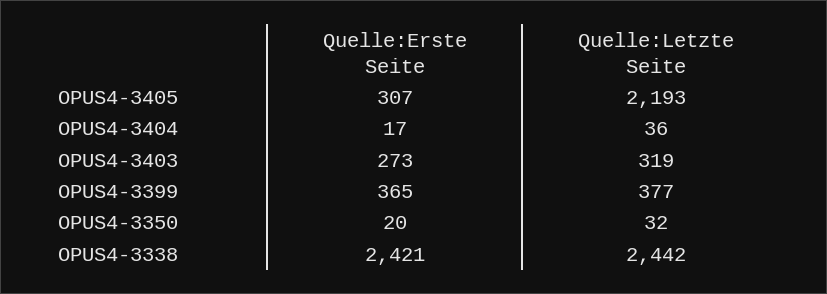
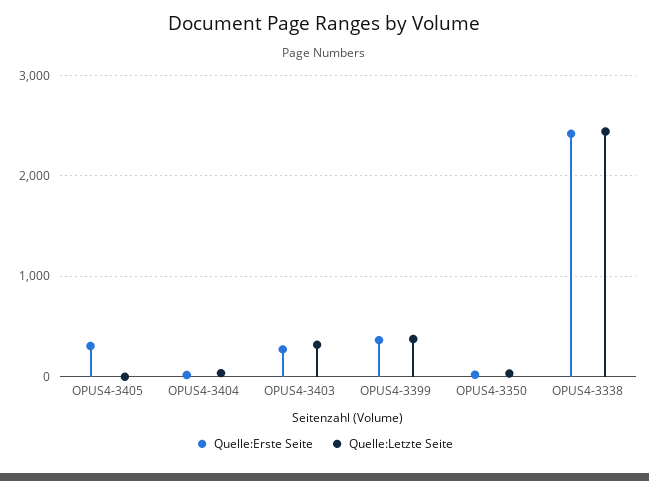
  {
    "Quelle:Erste Seite": {
      "OPUS4-3405": 307,
      "OPUS4-3404": 17,
      "OPUS4-3403": 273,
      "OPUS4-3399": 365,
      "OPUS4-3350": 20,
      "OPUS4-3338": 2421
    },
    "Quelle:Letzte Seite": {
-     "OPUS4-3405": 2193,
+     "OPUS4-3405": 0,
      "OPUS4-3404": 36,
      "OPUS4-3403": 319,
      "OPUS4-3399": 377,
      "OPUS4-3350": 32,
      "OPUS4-3338": 2442
    }
  }

